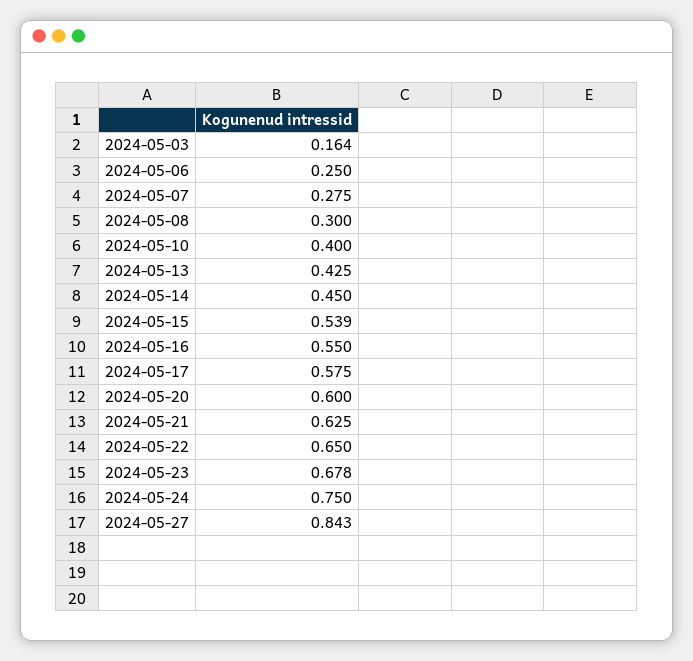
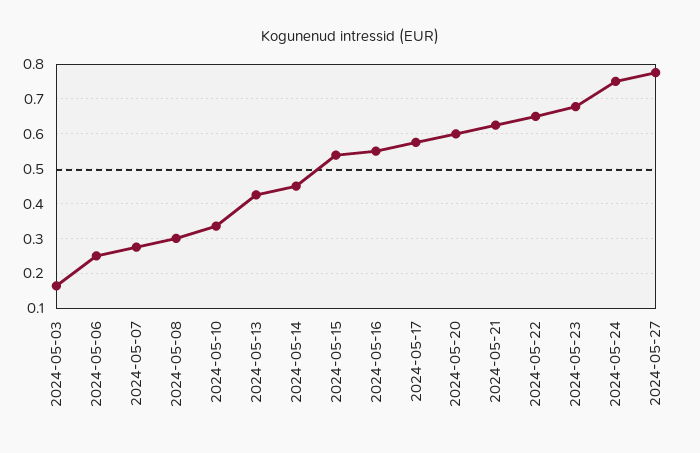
  {
    "2024-05-03": 0.164,
    "2024-05-06": 0.25,
    "2024-05-07": 0.275,
    "2024-05-08": 0.3,
-   "2024-05-10": 0.4,
+   "2024-05-10": 0.34,
    "2024-05-13": 0.425,
    "2024-05-14": 0.45,
    "2024-05-15": 0.539,
    "2024-05-16": 0.55,
    "2024-05-17": 0.575,
    "2024-05-20": 0.6,
    "2024-05-21": 0.625,
    "2024-05-22": 0.65,
    "2024-05-23": 0.678,
    "2024-05-24": 0.75,
-   "2024-05-27": 0.843
+   "2024-05-27": 0.78
  }

